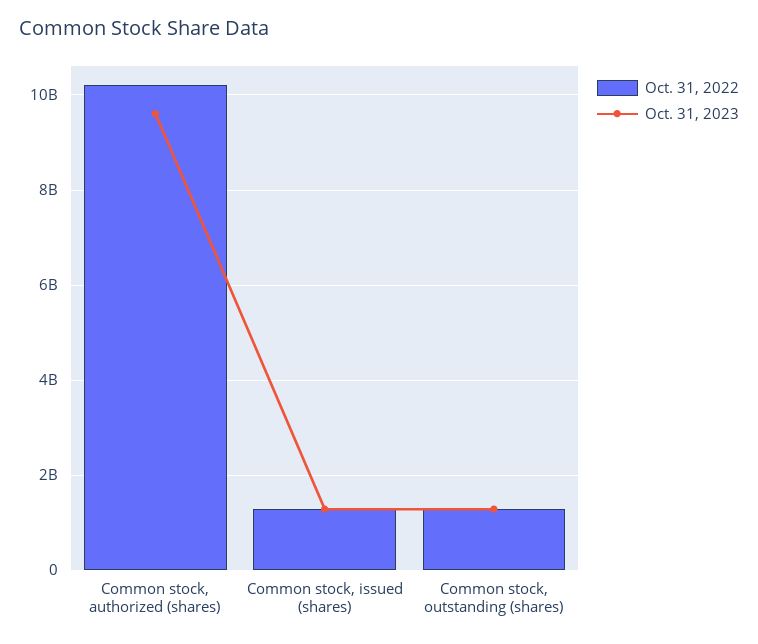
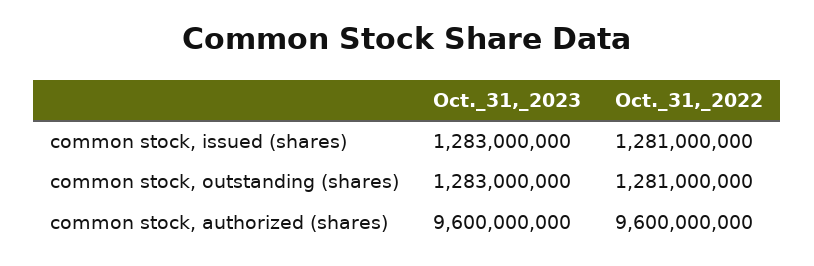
  {
    "Oct. 31, 2022": {
-     "Common stock, authorized (shares)": 10200000000,
+     "Common stock, authorized (shares)": 9600000000,
      "Common stock, issued (shares)": 1281000000,
      "Common stock, outstanding (shares)": 1281000000
    },
    "Oct. 31, 2023": {
      "Common stock, authorized (shares)": 9600000000,
      "Common stock, issued (shares)": 1283000000,
      "Common stock, outstanding (shares)": 1283000000
    }
  }

